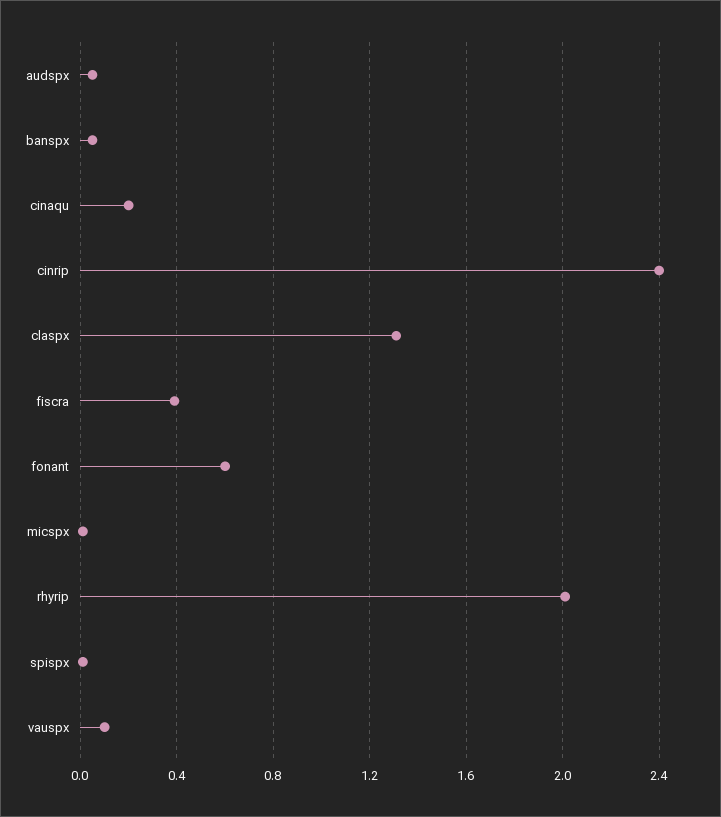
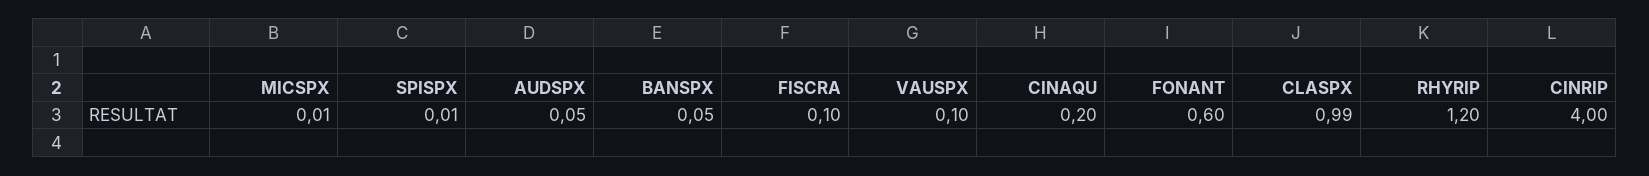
  {
    "audspx": 0.05,
    "banspx": 0.05,
    "cinaqu": 0.2,
-   "cinrip": 2.4,
+   "cinrip": 4,
-   "claspx": 1.3,
+   "claspx": 0.99,
-   "fiscra": 0.4,
+   "fiscra": 0.1,
    "fonant": 0.6,
    "micspx": 0.01,
-   "rhyrip": 2,
+   "rhyrip": 1.2,
    "spispx": 0.01,
    "vauspx": 0.1
  }

